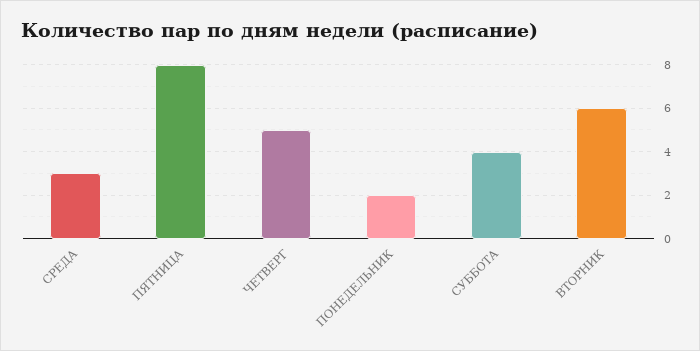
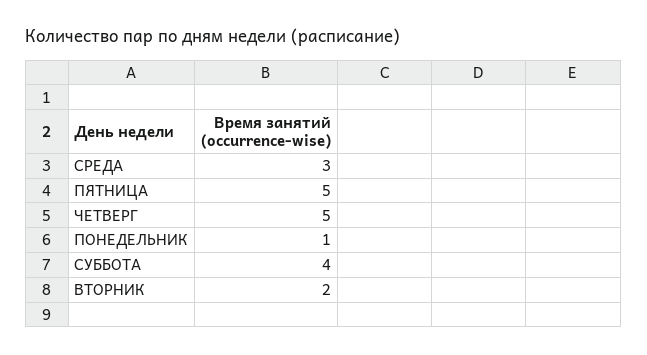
  {
    "СРЕДА": 3,
-   "ПЯТНИЦА": 8,
+   "ПЯТНИЦА": 5,
    "ЧЕТВЕРГ": 5,
-   "ПОНЕДЕЛЬНИК": 2,
+   "ПОНЕДЕЛЬНИК": 1,
    "СУББОТА": 4,
-   "ВТОРНИК": 6
+   "ВТОРНИК": 2
  }

